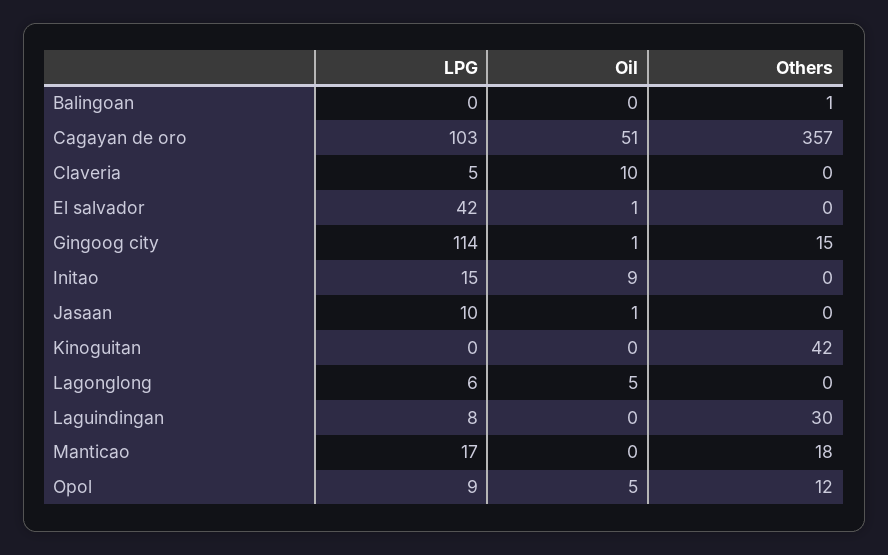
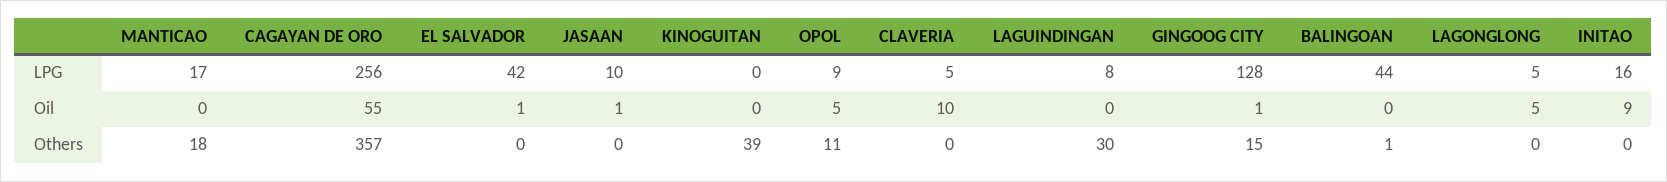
  {
    "LPG": {
-     "Balingoan": 0,
+     "Balingoan": 44,
-     "Cagayan de oro": 103,
+     "Cagayan de oro": 256,
      "Claveria": 5,
      "El salvador": 42,
-     "Gingoog city": 114,
+     "Gingoog city": 128,
-     "Initao": 15,
+     "Initao": 16,
      "Jasaan": 10,
      "Kinoguitan": 0,
-     "Lagonglong": 6,
+     "Lagonglong": 5,
      "Laguindingan": 8,
      "Manticao": 17,
      "Opol": 9
    },
    "Oil": {
      "Balingoan": 0,
-     "Cagayan de oro": 51,
+     "Cagayan de oro": 55,
      "Claveria": 10,
      "El salvador": 1,
      "Gingoog city": 1,
      "Initao": 9,
      "Jasaan": 1,
      "Kinoguitan": 0,
      "Lagonglong": 5,
      "Laguindingan": 0,
      "Manticao": 0,
      "Opol": 5
    },
    "Others": {
      "Balingoan": 1,
      "Cagayan de oro": 357,
      "Claveria": 0,
      "El salvador": 0,
      "Gingoog city": 15,
      "Initao": 0,
      "Jasaan": 0,
-     "Kinoguitan": 42,
+     "Kinoguitan": 39,
      "Lagonglong": 0,
      "Laguindingan": 30,
      "Manticao": 18,
-     "Opol": 12
+     "Opol": 11
    }
  }

